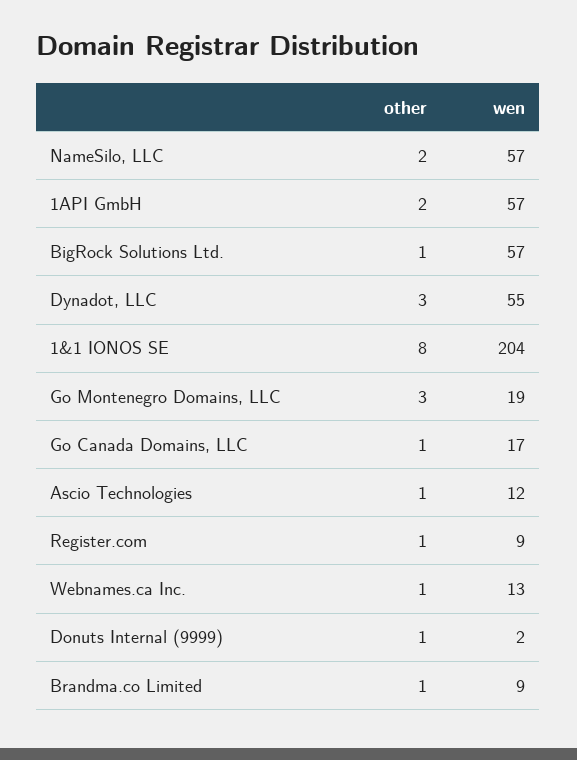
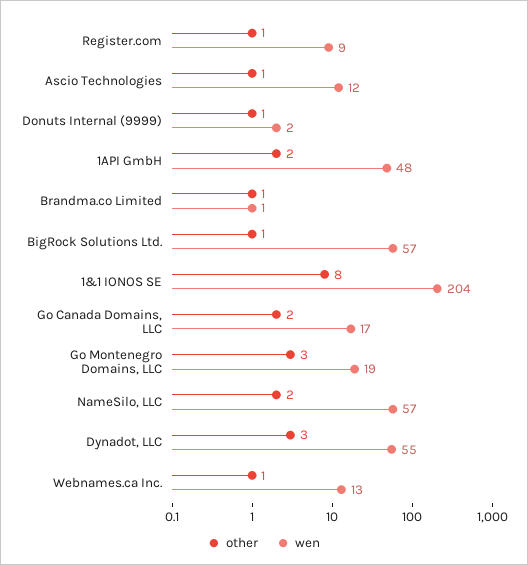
  {
    "other": {
      "NameSilo, LLC": 2,
      "1API GmbH": 2,
      "BigRock Solutions Ltd.": 1,
      "Dynadot, LLC": 3,
      "1&1 IONOS SE": 8,
      "Go Montenegro Domains, LLC": 3,
-     "Go Canada Domains, LLC": 1,
+     "Go Canada Domains, LLC": 2,
      "Ascio Technologies": 1,
      "Register.com": 1,
      "Webnames.ca Inc.": 1,
      "Donuts Internal (9999)": 1,
      "Brandma.co Limited": 1
    },
    "wen": {
      "NameSilo, LLC": 57,
-     "1API GmbH": 57,
+     "1API GmbH": 48,
      "BigRock Solutions Ltd.": 57,
      "Dynadot, LLC": 55,
      "1&1 IONOS SE": 204,
      "Go Montenegro Domains, LLC": 19,
      "Go Canada Domains, LLC": 17,
      "Ascio Technologies": 12,
      "Register.com": 9,
      "Webnames.ca Inc.": 13,
      "Donuts Internal (9999)": 2,
-     "Brandma.co Limited": 9
+     "Brandma.co Limited": 1
    }
  }

